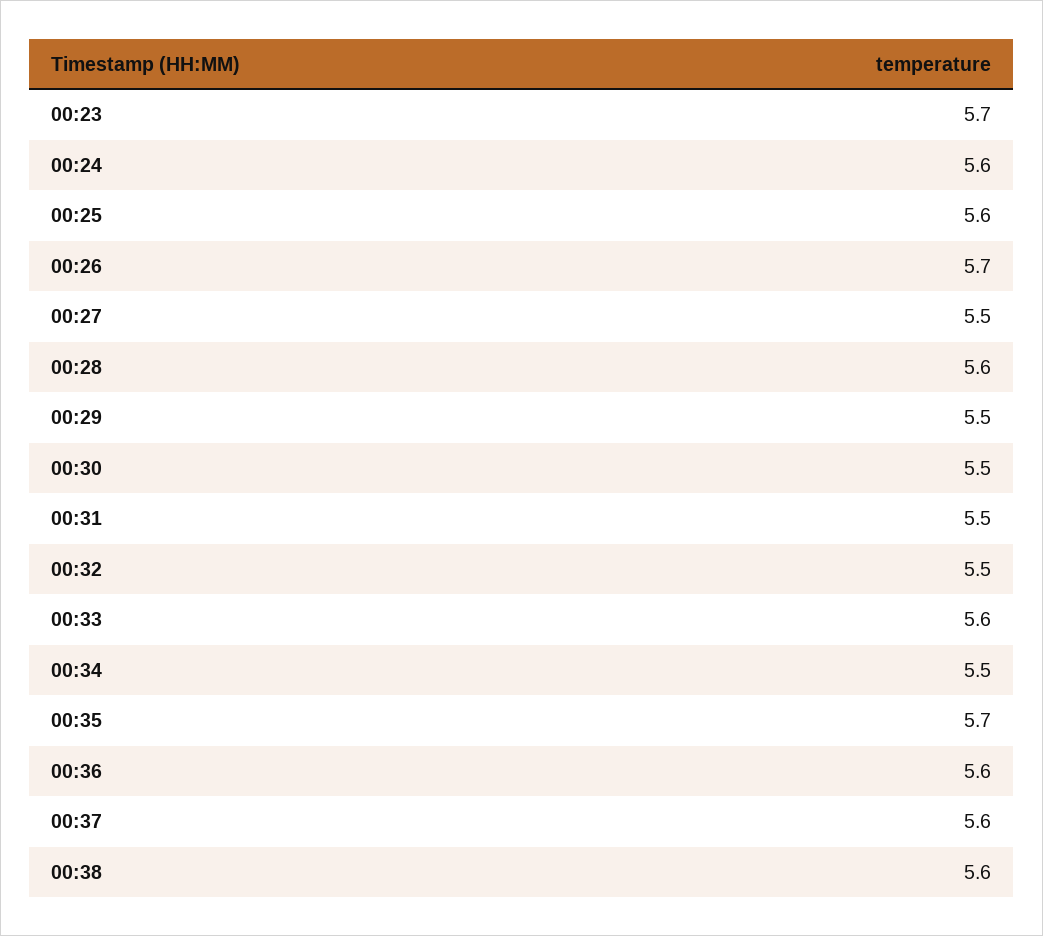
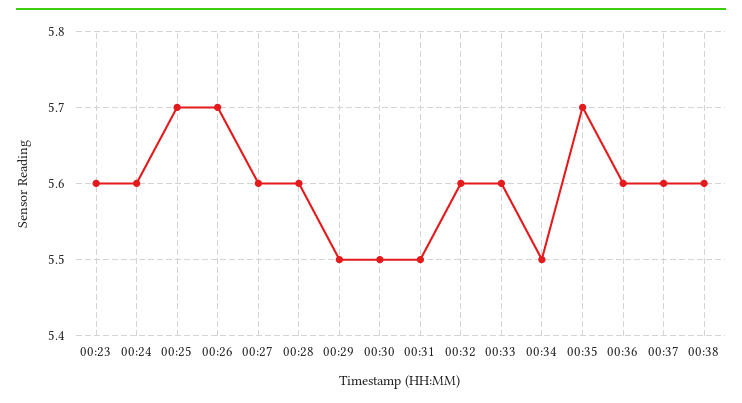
  {
-   "00:23": 5.7,
+   "00:23": 5.6,
    "00:24": 5.6,
-   "00:25": 5.6,
+   "00:25": 5.7,
    "00:26": 5.7,
-   "00:27": 5.5,
+   "00:27": 5.6,
    "00:28": 5.6,
    "00:29": 5.5,
    "00:30": 5.5,
    "00:31": 5.5,
-   "00:32": 5.5,
+   "00:32": 5.6,
    "00:33": 5.6,
    "00:34": 5.5,
    "00:35": 5.7,
    "00:36": 5.6,
    "00:37": 5.6,
    "00:38": 5.6
  }

